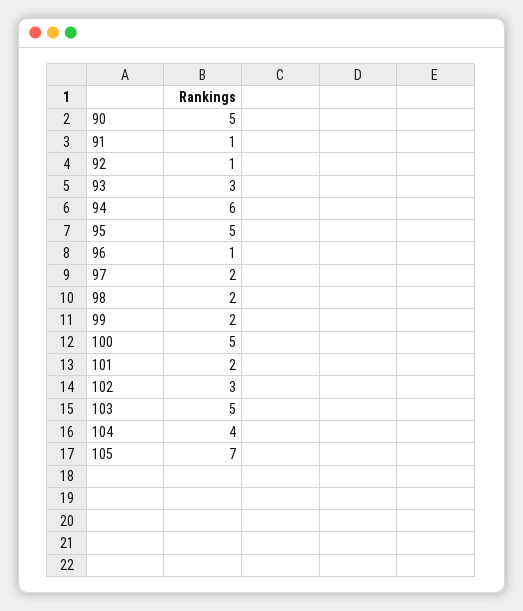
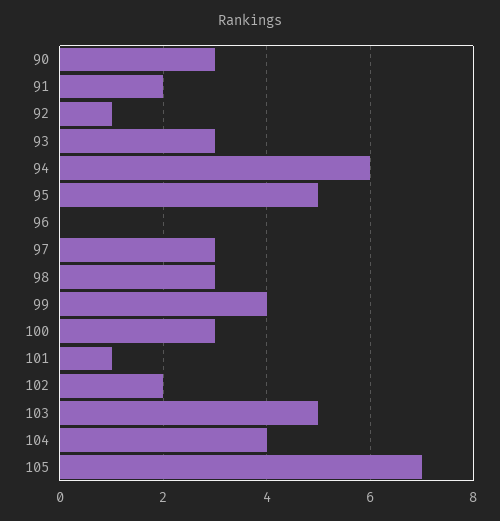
  {
-   "90": 5,
+   "90": 3,
-   "91": 1,
+   "91": 2,
    "92": 1,
    "93": 3,
    "94": 6,
    "95": 5,
-   "96": 1,
+   "96": 0,
-   "97": 2,
+   "97": 3,
-   "98": 2,
+   "98": 3,
-   "99": 2,
+   "99": 4,
-   "100": 5,
+   "100": 3,
-   "101": 2,
+   "101": 1,
-   "102": 3,
+   "102": 2,
    "103": 5,
    "104": 4,
    "105": 7
  }

